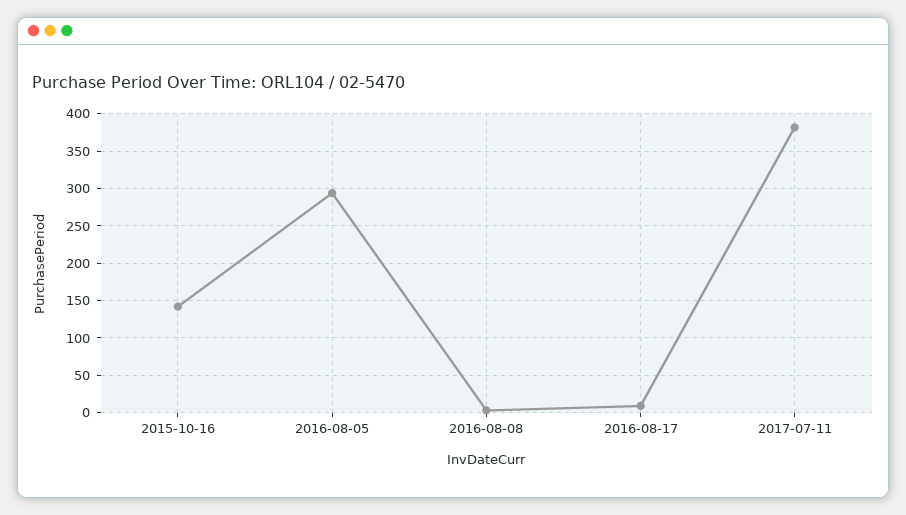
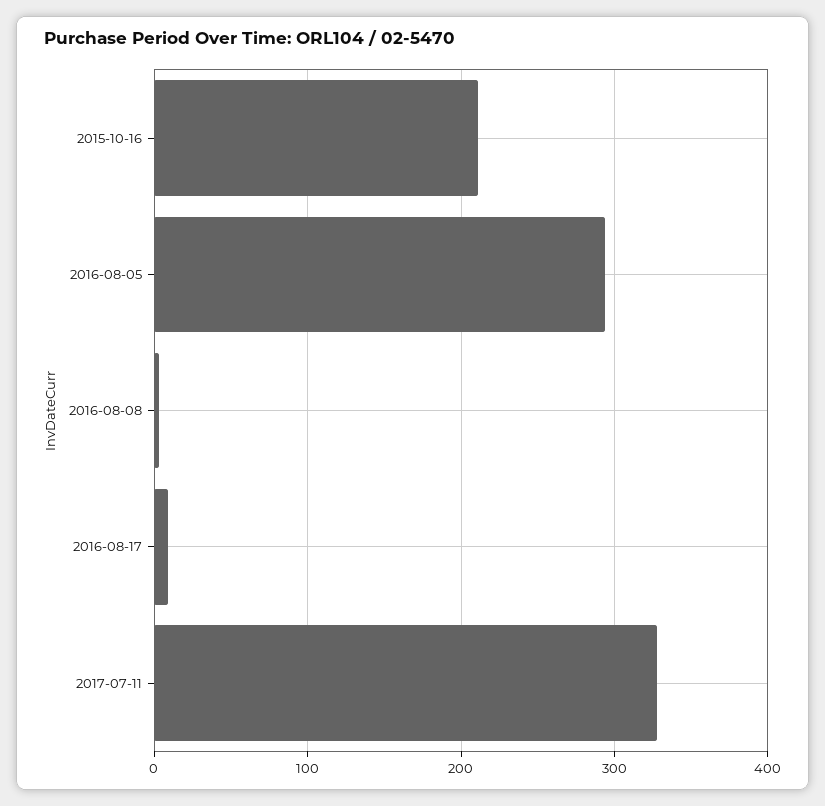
  {
-   "2015-10-16": 140,
+   "2015-10-16": 210,
    "2016-08-05": 290,
    "2016-08-08": 0,
    "2016-08-17": 10,
-   "2017-07-11": 380
+   "2017-07-11": 330
  }

